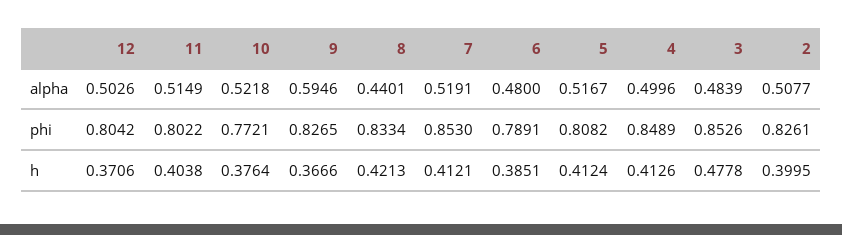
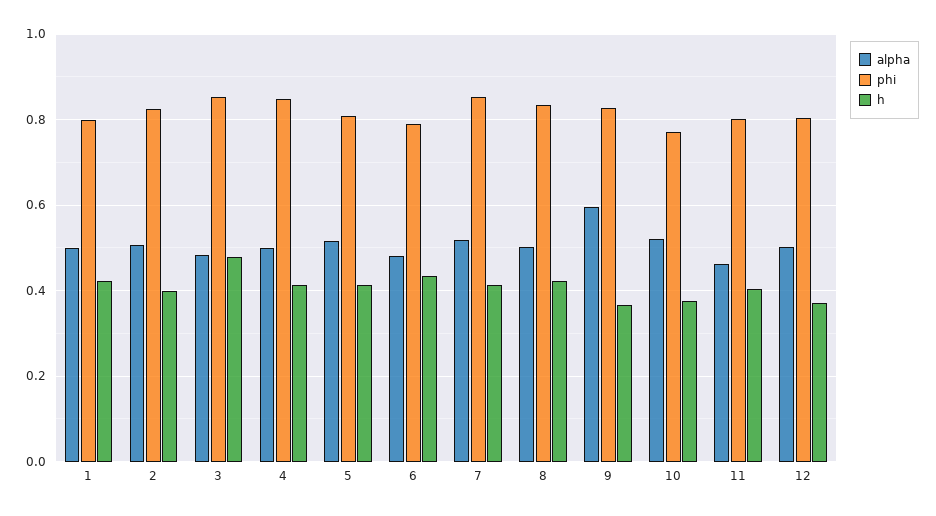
  {
    "alpha": {
      "12": 0.5026,
-     "11": 0.5149,
+     "11": 0.46,
      "10": 0.5218,
      "9": 0.5946,
-     "8": 0.4401,
+     "8": 0.5,
      "7": 0.5191,
      "6": 0.48,
      "5": 0.5167,
      "4": 0.4996,
      "3": 0.4839,
-     "2": 0.5077
+     "2": 0.5077,
+     "1": 0.5
    },
    "phi": {
      "12": 0.8042,
      "11": 0.8022,
      "10": 0.7721,
      "9": 0.8265,
      "8": 0.8334,
      "7": 0.853,
      "6": 0.7891,
      "5": 0.8082,
      "4": 0.8489,
      "3": 0.8526,
-     "2": 0.8261
+     "2": 0.8261,
+     "1": 0.8
    },
    "h": {
      "12": 0.3706,
      "11": 0.4038,
      "10": 0.3764,
      "9": 0.3666,
      "8": 0.4213,
      "7": 0.4121,
-     "6": 0.3851,
+     "6": 0.44,
      "5": 0.4124,
      "4": 0.4126,
      "3": 0.4778,
-     "2": 0.3995
+     "2": 0.3995,
+     "1": 0.42
    }
  }

